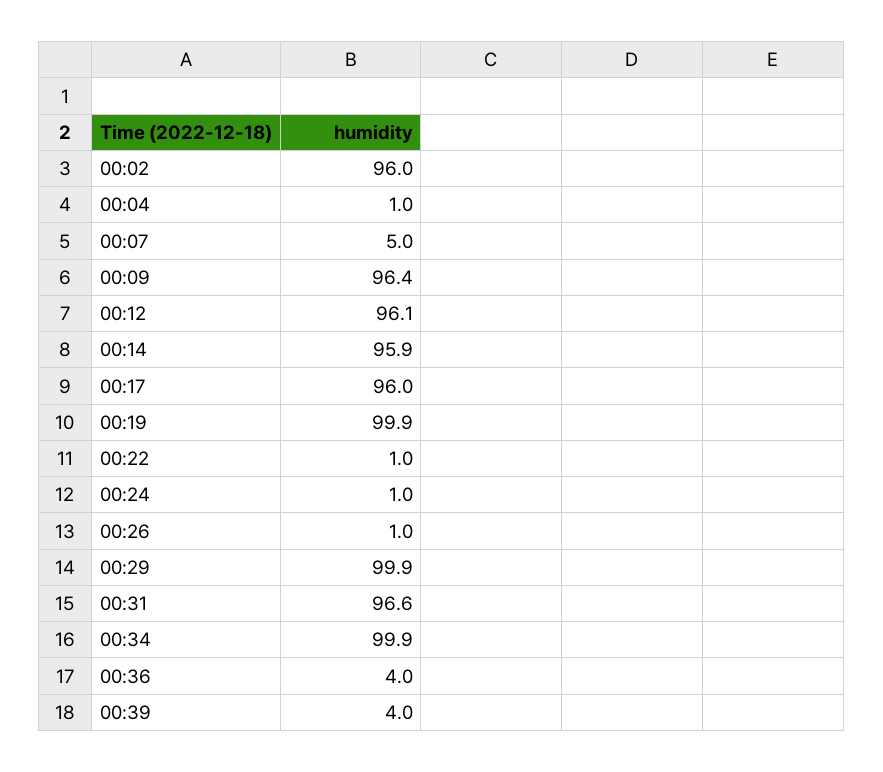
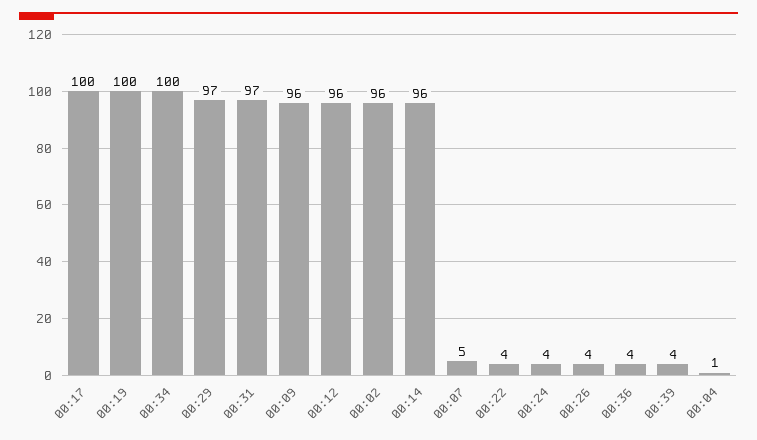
  {
    "00:02": 96,
    "00:04": 1,
    "00:07": 5,
    "00:09": 96.4,
    "00:12": 96.1,
    "00:14": 95.9,
-   "00:17": 96,
+   "00:17": 100,
    "00:19": 99.9,
-   "00:22": 1,
+   "00:22": 4,
-   "00:24": 1,
+   "00:24": 4,
-   "00:26": 1,
+   "00:26": 4,
-   "00:29": 99.9,
+   "00:29": 97,
    "00:31": 96.6,
    "00:34": 99.9,
    "00:36": 4,
    "00:39": 4
  }

